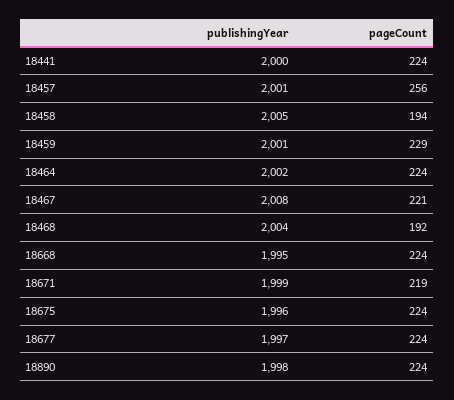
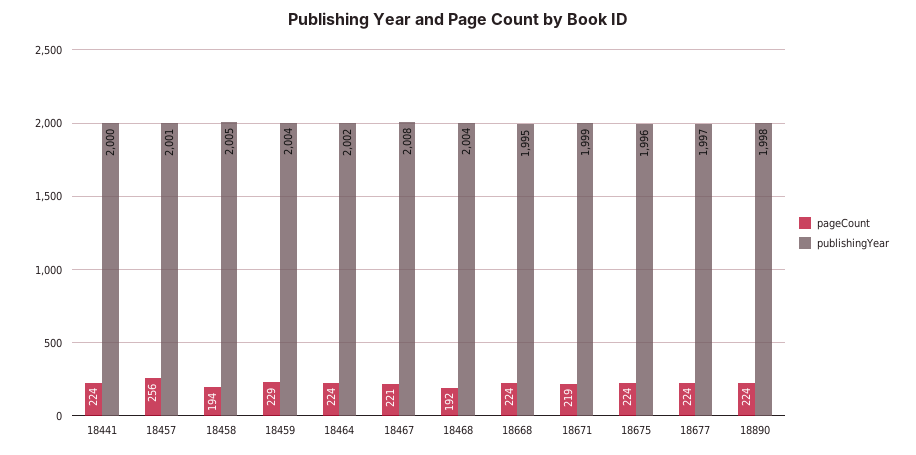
  {
    "publishingYear": {
      "18441": 2000,
      "18457": 2001,
      "18458": 2005,
-     "18459": 2001,
+     "18459": 2004,
      "18464": 2002,
      "18467": 2008,
      "18468": 2004,
      "18668": 1995,
      "18671": 1999,
      "18675": 1996,
      "18677": 1997,
      "18890": 1998
    },
    "pageCount": {
      "18441": 224,
      "18457": 256,
      "18458": 194,
      "18459": 229,
      "18464": 224,
      "18467": 221,
      "18468": 192,
      "18668": 224,
      "18671": 219,
      "18675": 224,
      "18677": 224,
      "18890": 224
    }
  }

